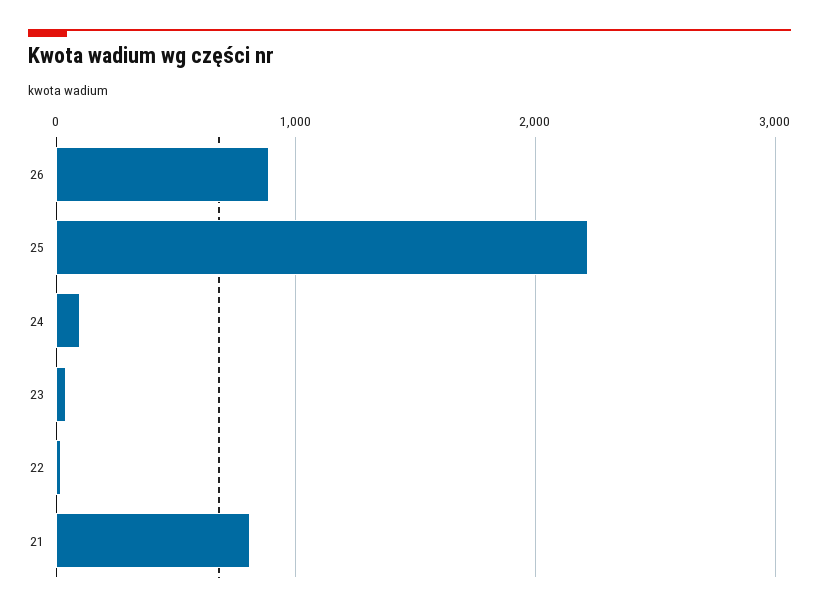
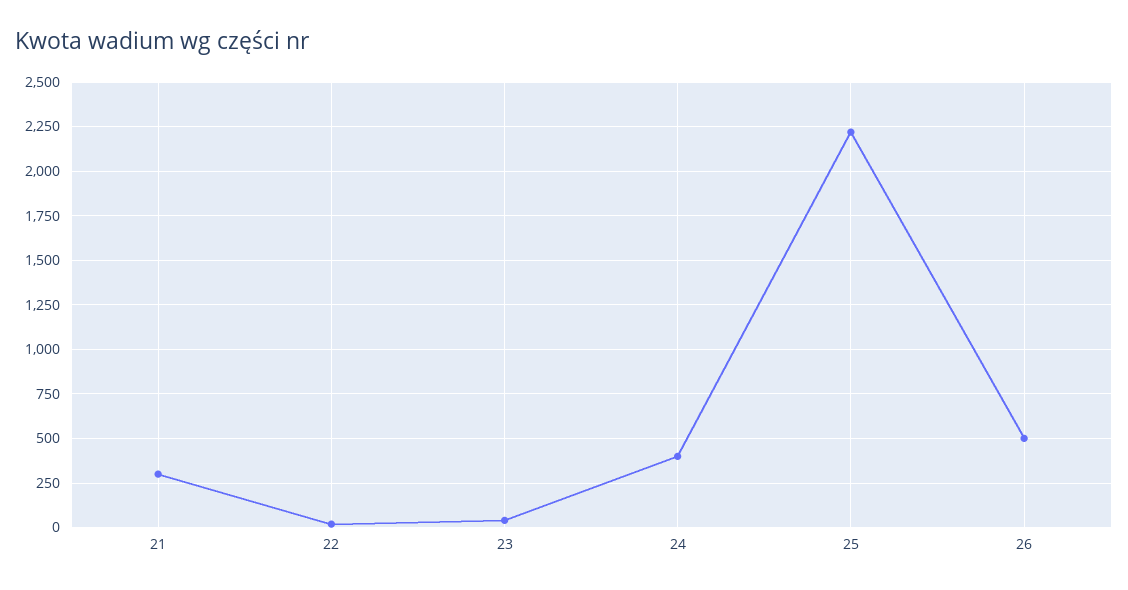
  {
-   "26": 900,
+   "26": 500,
    "25": 2200,
-   "24": 100,
+   "24": 400,
    "23": 50,
    "22": 0,
-   "21": 800
+   "21": 300
  }

